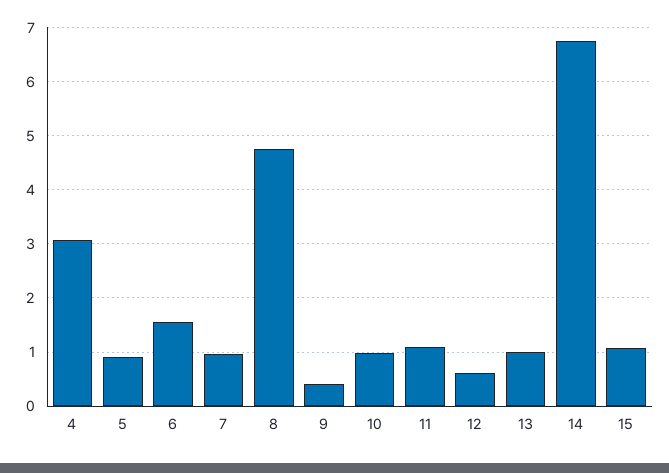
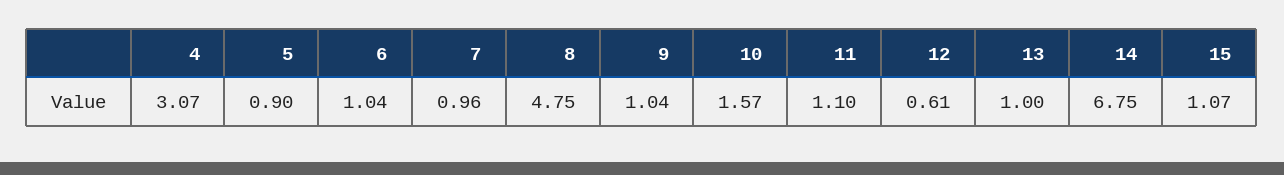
  {
    "4": 3.07,
    "5": 0.9,
-   "6": 1.6,
+   "6": 1.04,
    "7": 0.96,
    "8": 4.75,
-   "9": 0.4,
+   "9": 1.04,
-   "10": 1,
+   "10": 1.57,
    "11": 1.1,
    "12": 0.61,
    "13": 1,
    "14": 6.75,
    "15": 1.07
  }

